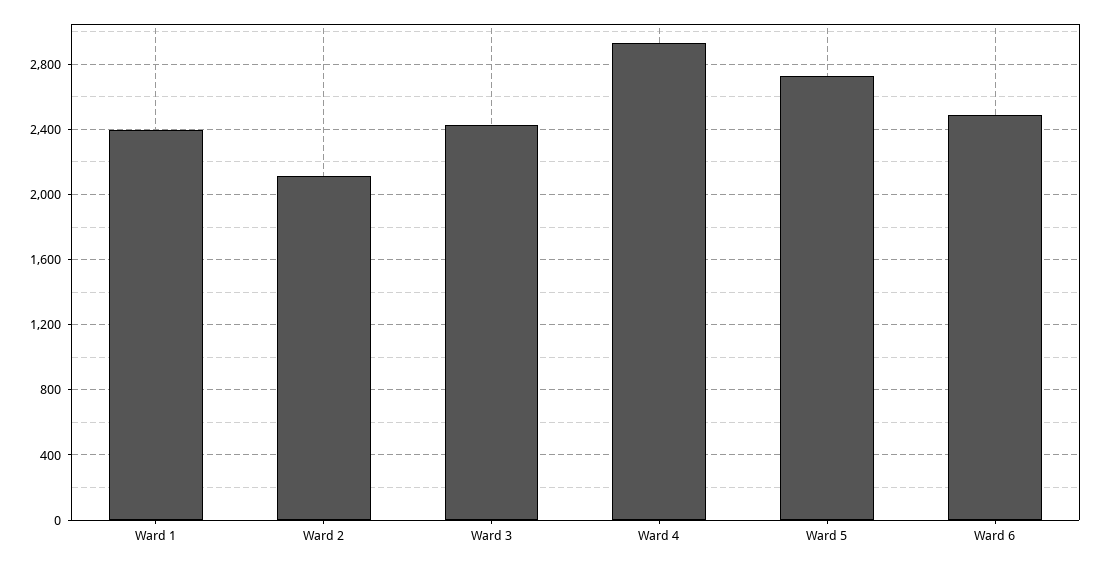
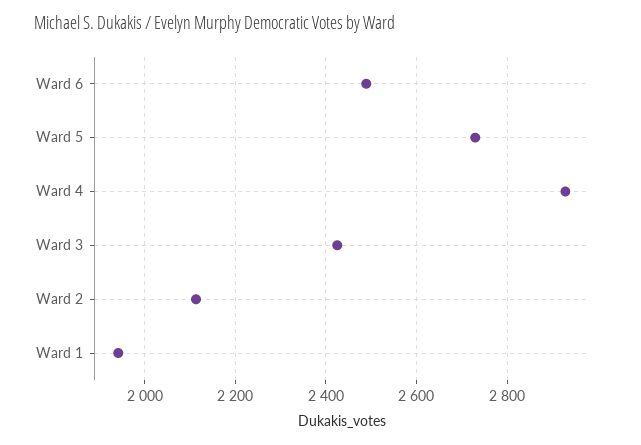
  {
-   "Ward 1": 2400,
+   "Ward 1": 1940,
    "Ward 2": 2120,
    "Ward 3": 2420,
    "Ward 4": 2920,
    "Ward 5": 2740,
    "Ward 6": 2480
  }

